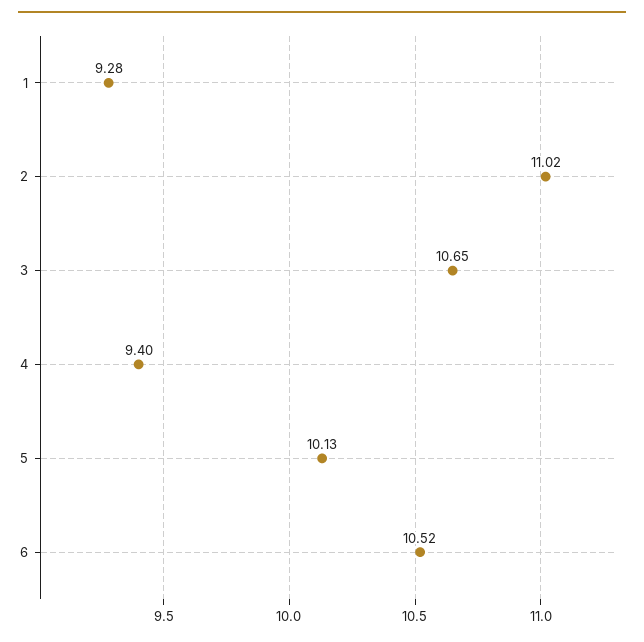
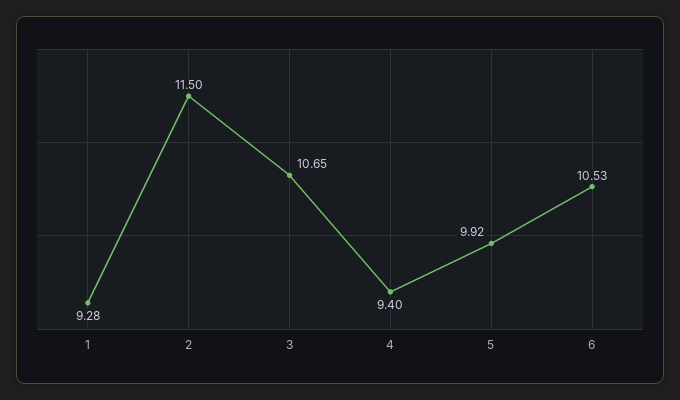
  {
    "1": 9.28,
-   "2": 11.02,
+   "2": 11.5,
    "3": 10.65,
    "4": 9.4,
-   "5": 10.13,
+   "5": 9.92,
-   "6": 10.52
+   "6": 10.53
  }

